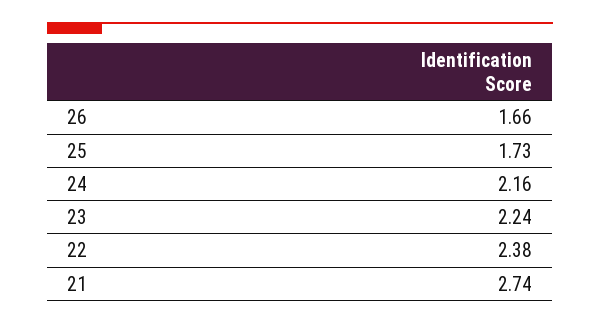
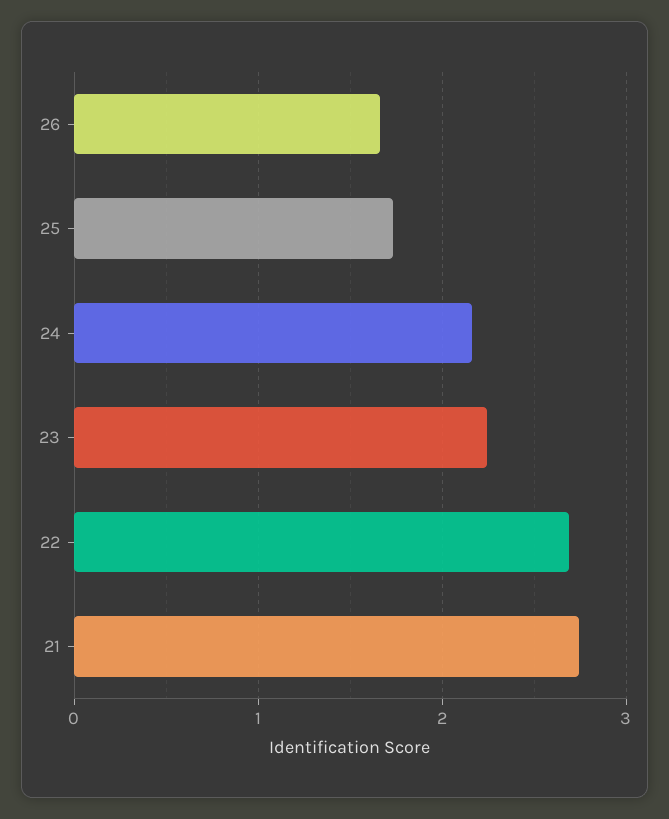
  {
    "26": 1.66,
    "25": 1.73,
    "24": 2.16,
    "23": 2.24,
-   "22": 2.38,
+   "22": 2.7,
    "21": 2.74
  }

